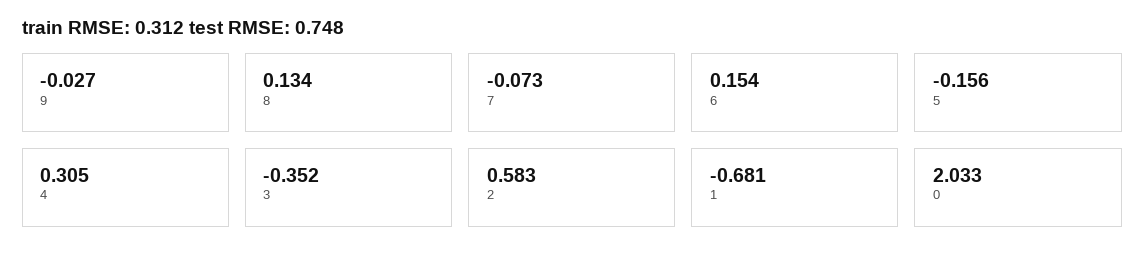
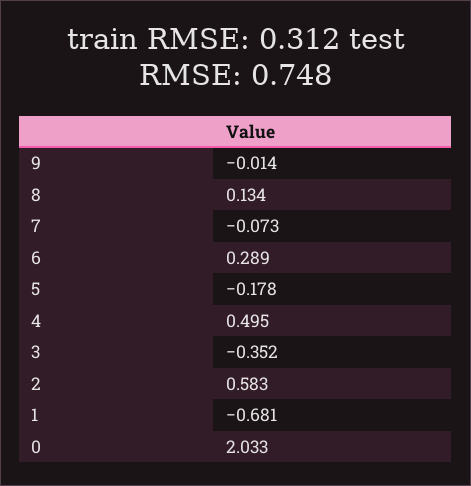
  {
-   "9": -0.027,
+   "9": -0.014,
    "8": 0.134,
    "7": -0.073,
-   "6": 0.154,
+   "6": 0.289,
-   "5": -0.156,
+   "5": -0.178,
-   "4": 0.305,
+   "4": 0.495,
    "3": -0.352,
    "2": 0.583,
    "1": -0.681,
    "0": 2.033
  }

